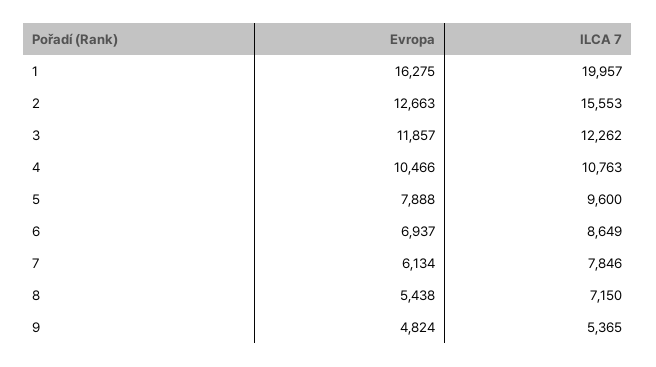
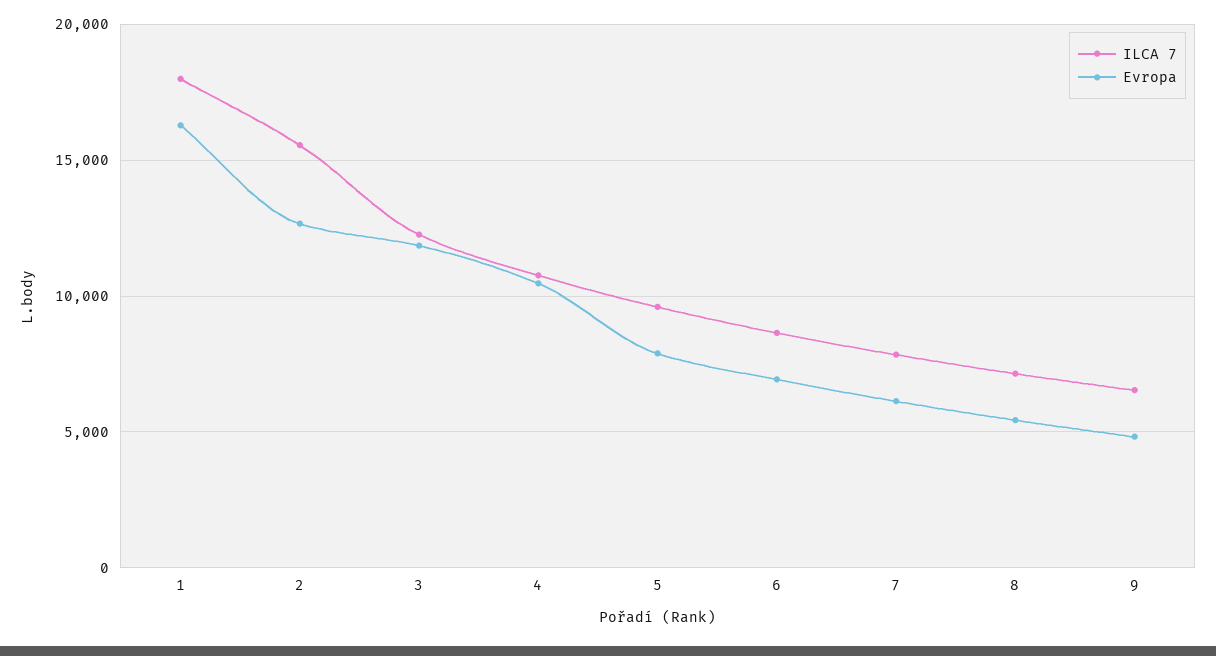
  {
    "Evropa": {
      "1": 16275,
      "2": 12663,
      "3": 11857,
      "4": 10466,
      "5": 7888,
      "6": 6937,
      "7": 6134,
      "8": 5438,
      "9": 4824
    },
    "ILCA 7": {
-     "1": 19957,
+     "1": 18000,
      "2": 15553,
      "3": 12262,
      "4": 10763,
      "5": 9600,
      "6": 8649,
      "7": 7846,
      "8": 7150,
-     "9": 5365
+     "9": 6500
    }
  }

